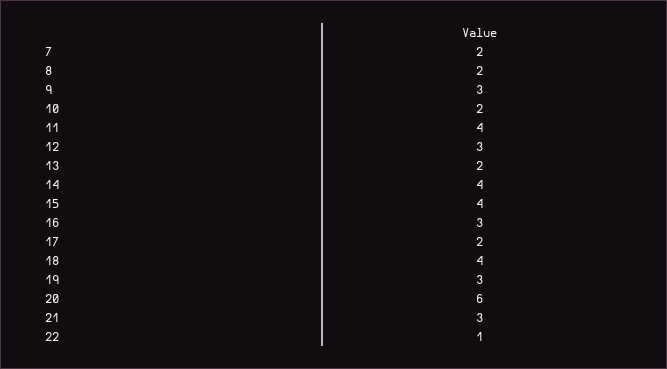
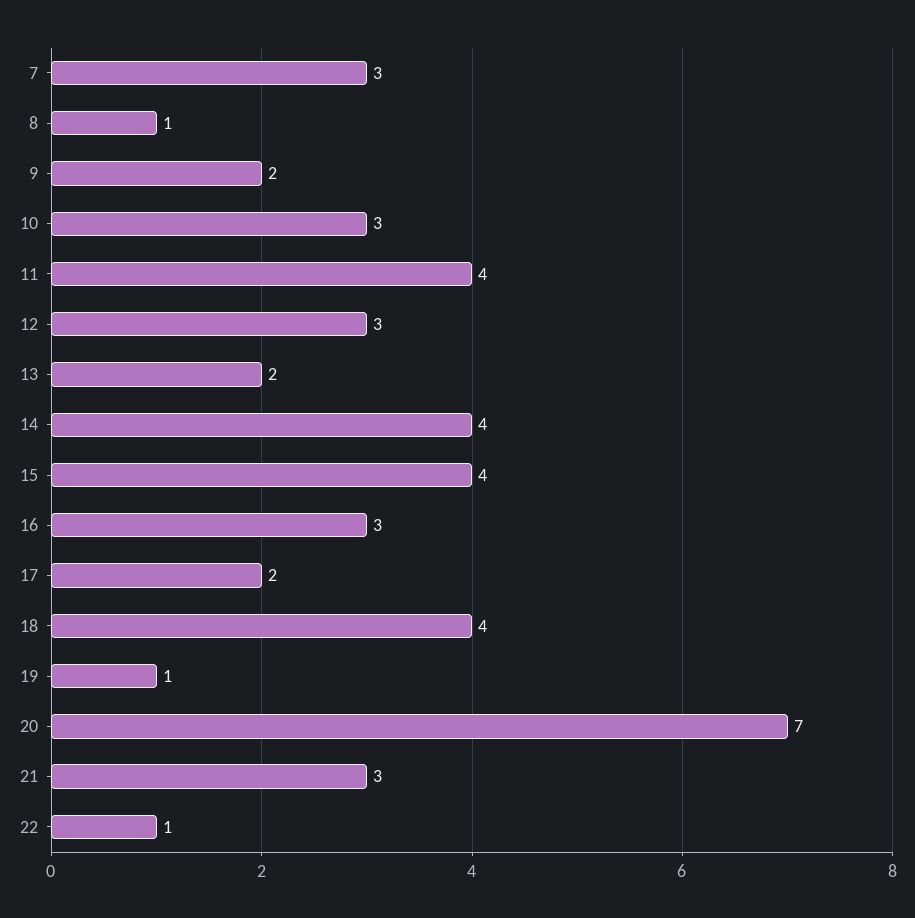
  {
-   "7": 2,
+   "7": 3,
-   "8": 2,
+   "8": 1,
-   "9": 3,
+   "9": 2,
-   "10": 2,
+   "10": 3,
    "11": 4,
    "12": 3,
    "13": 2,
    "14": 4,
    "15": 4,
    "16": 3,
    "17": 2,
    "18": 4,
-   "19": 3,
+   "19": 1,
-   "20": 6,
+   "20": 7,
    "21": 3,
    "22": 1
  }

